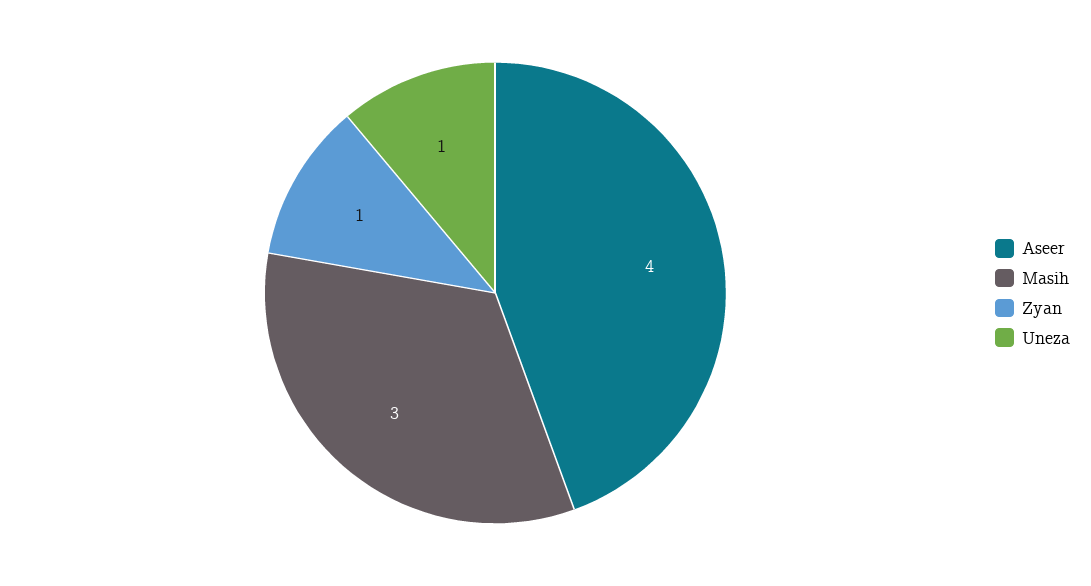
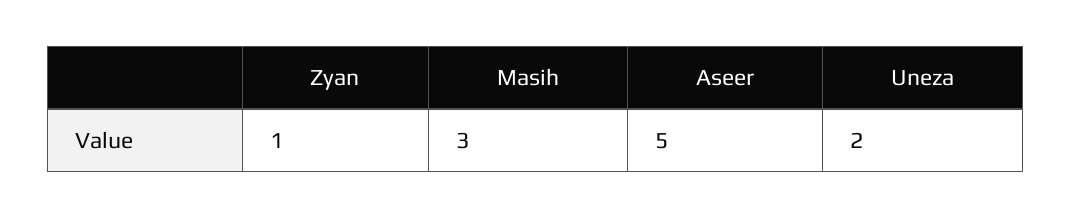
  {
-   "Aseer": 4,
+   "Aseer": 5,
    "Masih": 3,
    "Zyan": 1,
-   "Uneza": 1
+   "Uneza": 2
  }

